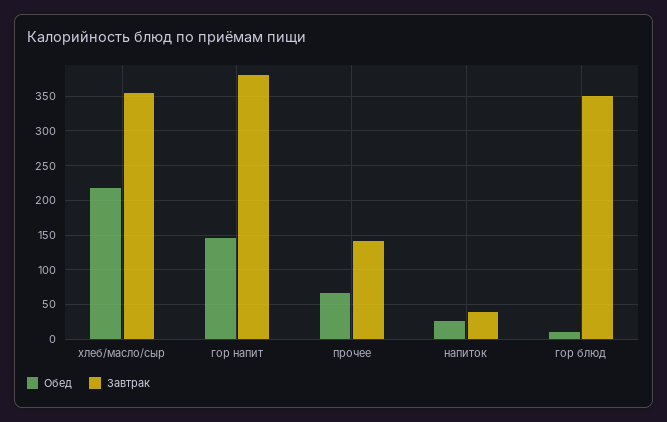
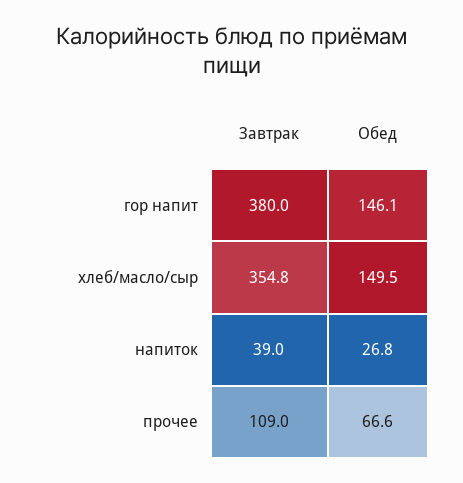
  {
    "Обед": {
-     "хлеб/масло/сыр": 220,
+     "хлеб/масло/сыр": 149.5,
      "гор напит": 146.1,
      "прочее": 66.6,
-     "напиток": 26.8,
+     "напиток": 26.8
-     "гор блюд": 10
    },
    "Завтрак": {
      "хлеб/масло/сыр": 354.8,
      "гор напит": 380,
-     "прочее": 140,
+     "прочее": 109,
-     "напиток": 39,
+     "напиток": 39
-     "гор блюд": 350
    }
  }

